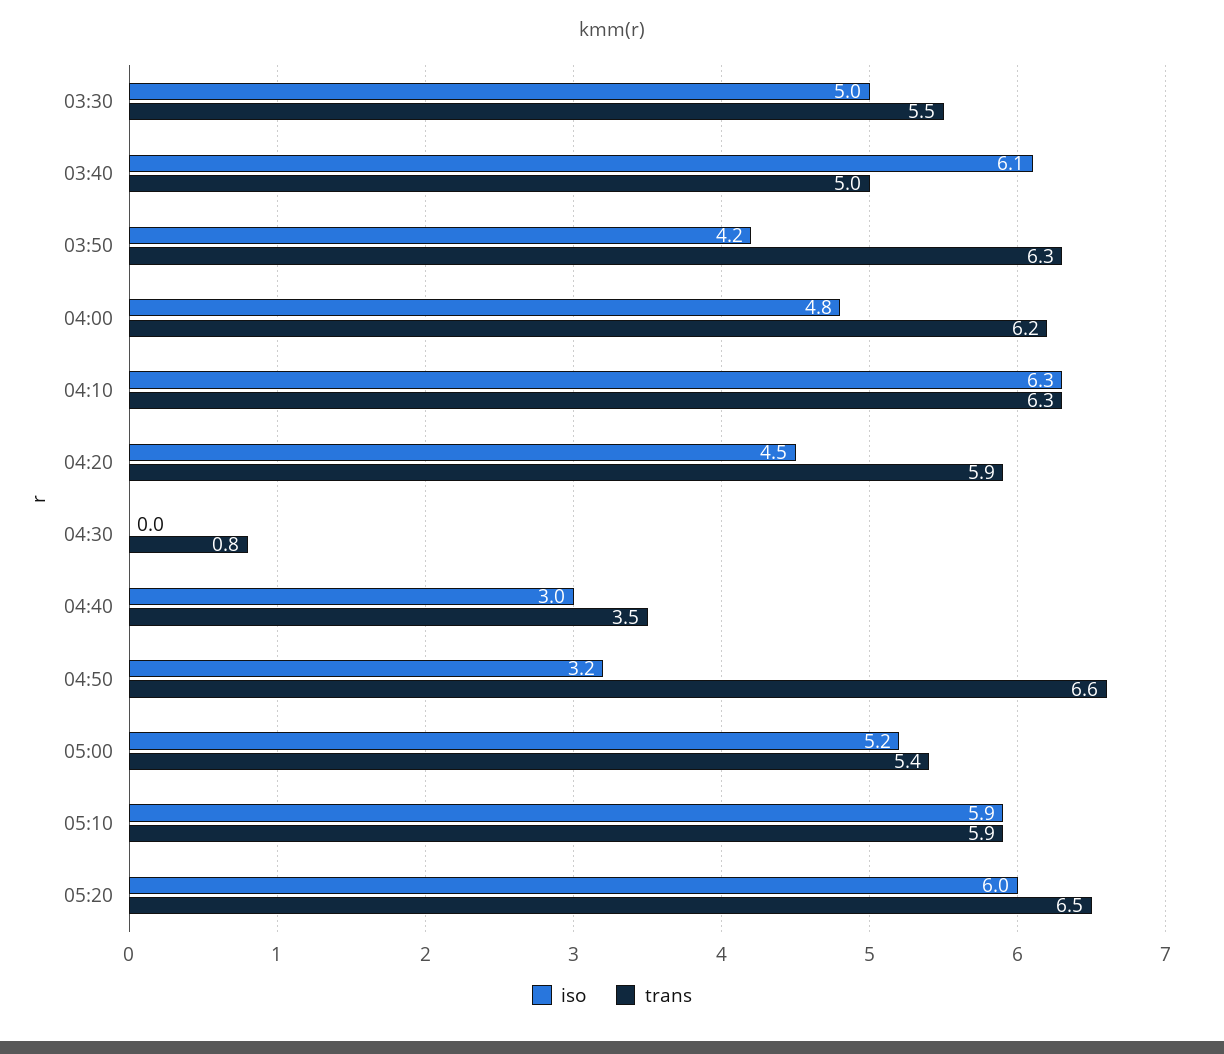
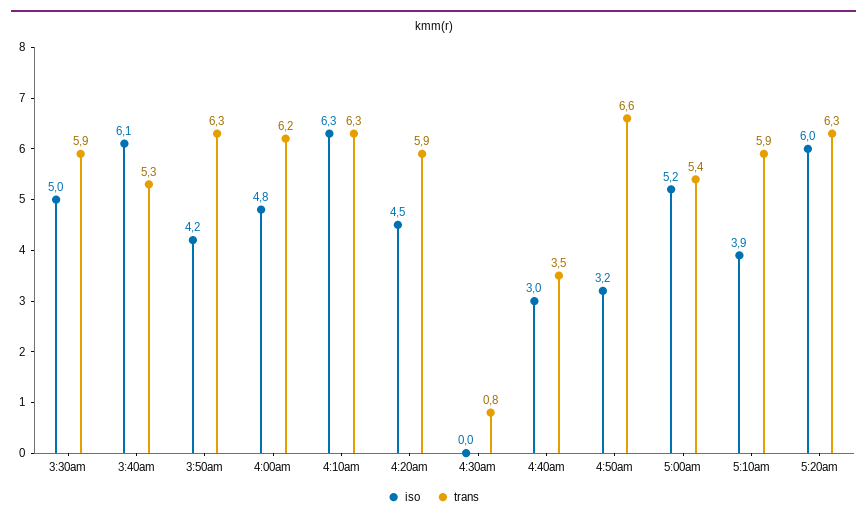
  {
    "iso": {
      "03:30": 5,
      "03:40": 6.1,
      "03:50": 4.2,
      "04:00": 4.8,
      "04:10": 6.3,
      "04:20": 4.5,
      "04:30": 0,
      "04:40": 3,
      "04:50": 3.2,
      "05:00": 5.2,
-     "05:10": 5.9,
+     "05:10": 3.9,
      "05:20": 6
    },
    "trans": {
-     "03:30": 5.5,
+     "03:30": 5.9,
-     "03:40": 5,
+     "03:40": 5.3,
      "03:50": 6.3,
      "04:00": 6.2,
      "04:10": 6.3,
      "04:20": 5.9,
      "04:30": 0.8,
      "04:40": 3.5,
      "04:50": 6.6,
      "05:00": 5.4,
      "05:10": 5.9,
-     "05:20": 6.5
+     "05:20": 6.3
    }
  }

